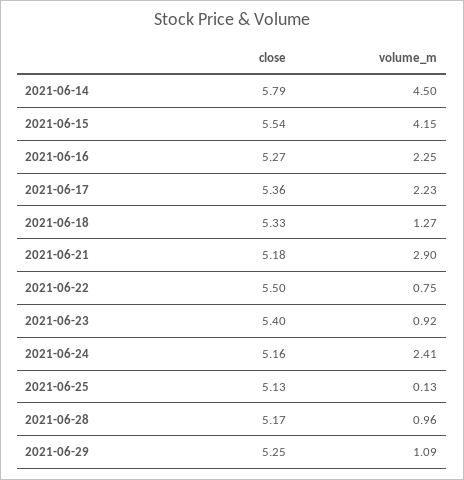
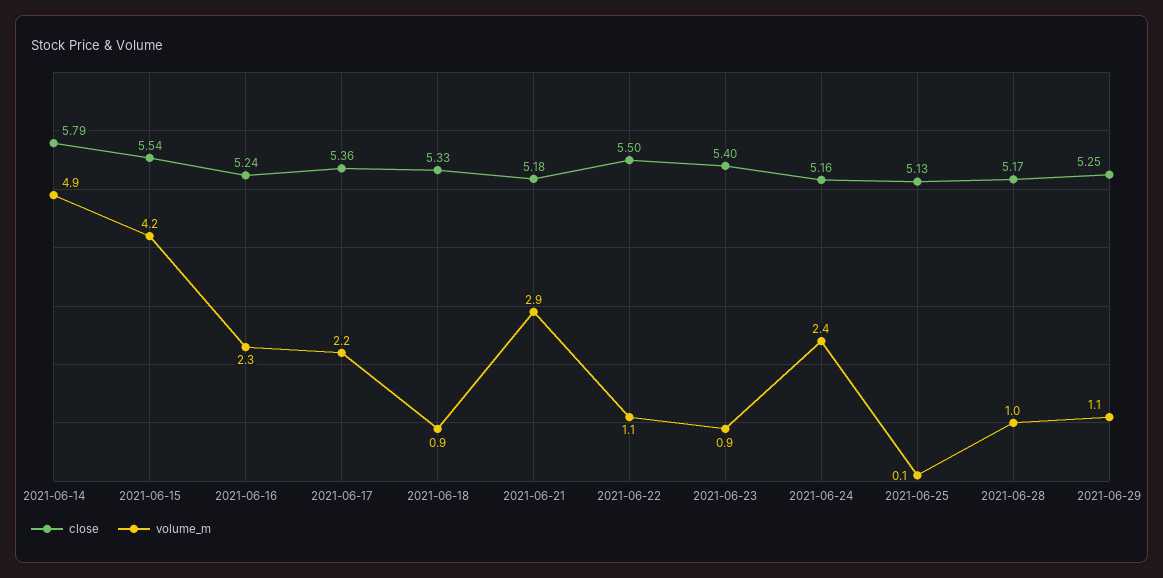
  {
    "close": {
      "2021-06-14": 5.79,
      "2021-06-15": 5.54,
-     "2021-06-16": 5.27,
+     "2021-06-16": 5.24,
      "2021-06-17": 5.36,
      "2021-06-18": 5.33,
      "2021-06-21": 5.18,
      "2021-06-22": 5.5,
      "2021-06-23": 5.4,
      "2021-06-24": 5.16,
      "2021-06-25": 5.13,
      "2021-06-28": 5.17,
      "2021-06-29": 5.25
    },
    "volume_m": {
-     "2021-06-14": 4.5,
+     "2021-06-14": 4.9,
      "2021-06-15": 4.15,
      "2021-06-16": 2.25,
      "2021-06-17": 2.23,
-     "2021-06-18": 1.27,
+     "2021-06-18": 0.9,
      "2021-06-21": 2.9,
-     "2021-06-22": 0.75,
+     "2021-06-22": 1.1,
      "2021-06-23": 0.92,
      "2021-06-24": 2.41,
      "2021-06-25": 0.13,
      "2021-06-28": 0.96,
      "2021-06-29": 1.09
    }
  }

